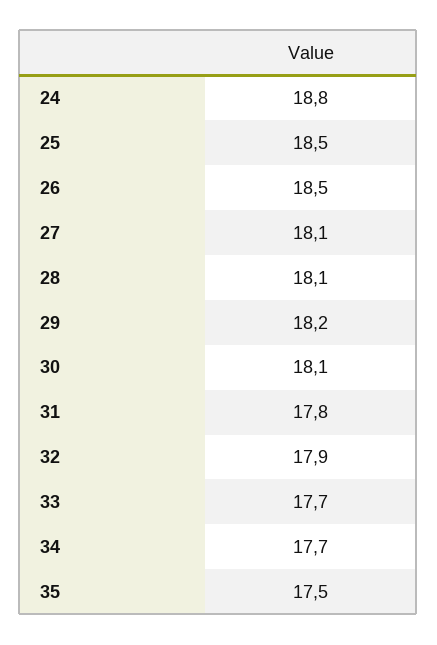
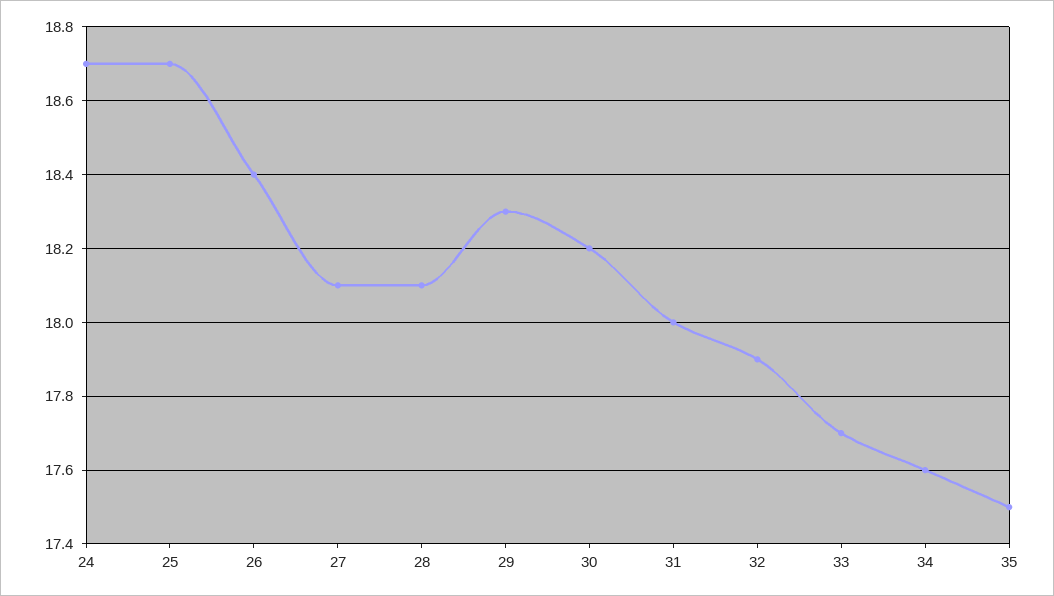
  {
-   "24": 18.8,
+   "24": 18.7,
-   "25": 18.5,
+   "25": 18.7,
-   "26": 18.5,
+   "26": 18.4,
    "27": 18.1,
    "28": 18.1,
-   "29": 18.2,
+   "29": 18.3,
-   "30": 18.1,
+   "30": 18.2,
-   "31": 17.8,
+   "31": 18,
    "32": 17.9,
    "33": 17.7,
-   "34": 17.7,
+   "34": 17.6,
    "35": 17.5
  }

